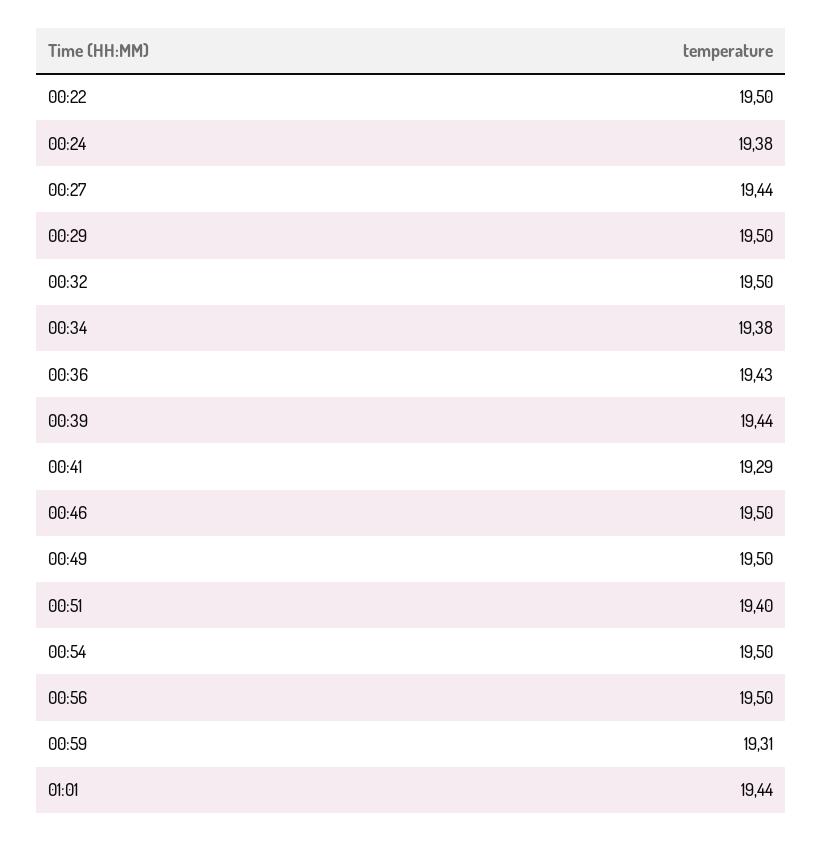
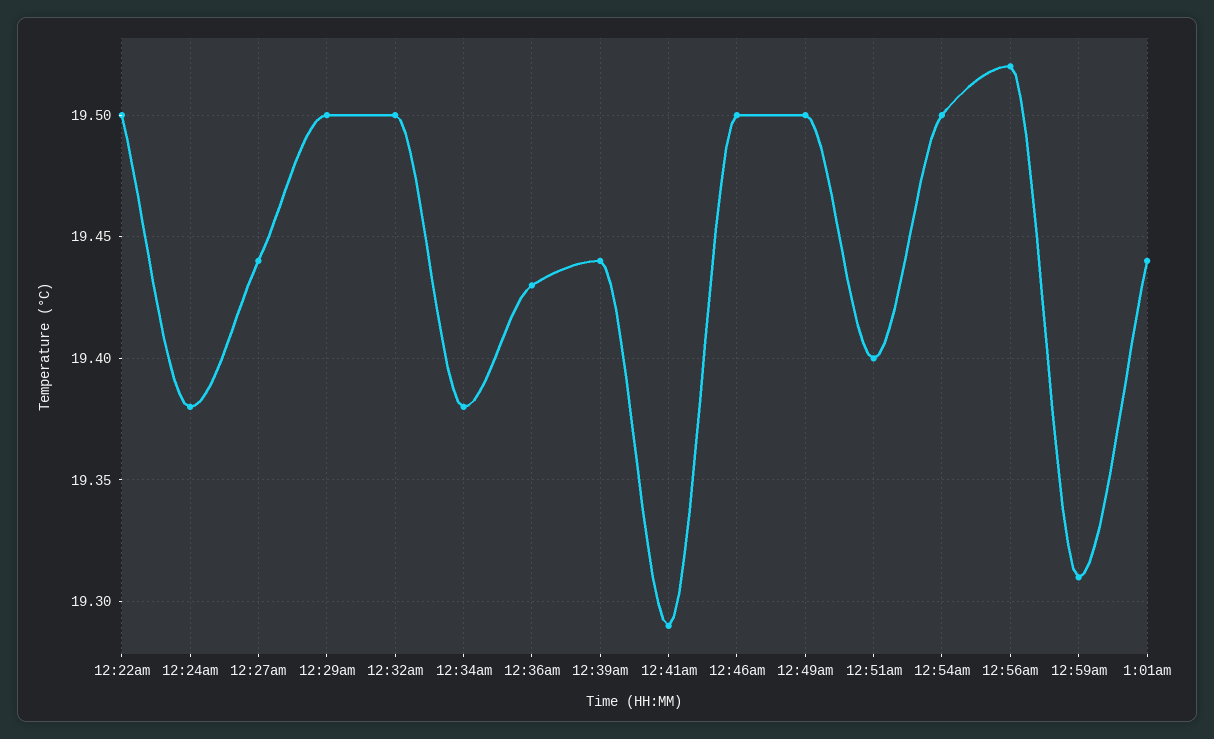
  {
    "00:22": 19.5,
    "00:24": 19.38,
    "00:27": 19.44,
    "00:29": 19.5,
    "00:32": 19.5,
    "00:34": 19.38,
    "00:36": 19.43,
    "00:39": 19.44,
    "00:41": 19.29,
    "00:46": 19.5,
    "00:49": 19.5,
    "00:51": 19.4,
    "00:54": 19.5,
-   "00:56": 19.5,
+   "00:56": 19.52,
    "00:59": 19.31,
    "01:01": 19.44
  }

